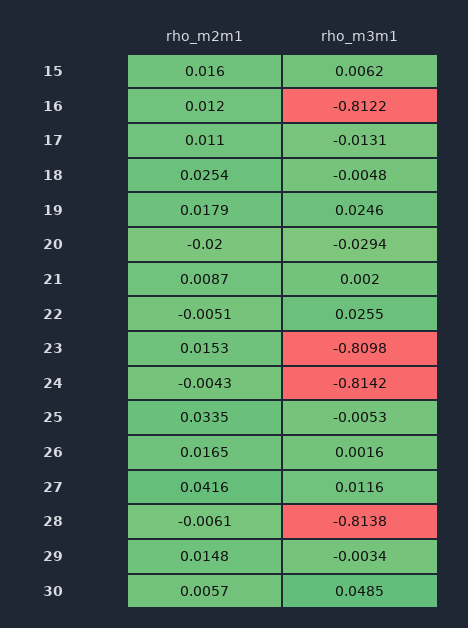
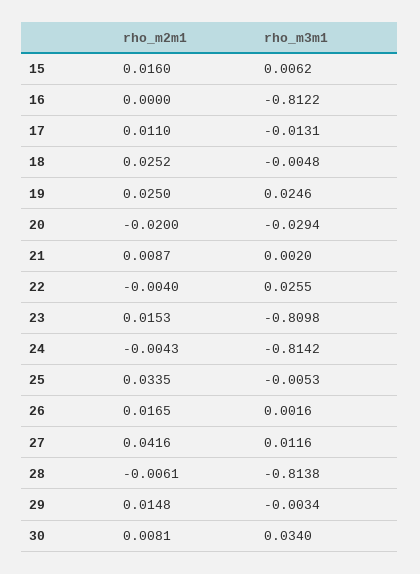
  {
    "rho_m2m1": {
      "15": 0.016,
-     "16": 0.012,
+     "16": 0,
      "17": 0.011,
-     "18": 0.0254,
+     "18": 0.0252,
-     "19": 0.0179,
+     "19": 0.025,
      "20": -0.02,
      "21": 0.0087,
-     "22": -0.0051,
+     "22": -0.004,
      "23": 0.0153,
      "24": -0.0043,
      "25": 0.0335,
      "26": 0.0165,
      "27": 0.0416,
      "28": -0.0061,
      "29": 0.0148,
-     "30": 0.0057
+     "30": 0.0081
    },
    "rho_m3m1": {
      "15": 0.0062,
      "16": -0.8122,
      "17": -0.0131,
      "18": -0.0048,
      "19": 0.0246,
      "20": -0.0294,
      "21": 0.002,
      "22": 0.0255,
      "23": -0.8098,
      "24": -0.8142,
      "25": -0.0053,
      "26": 0.0016,
      "27": 0.0116,
      "28": -0.8138,
      "29": -0.0034,
-     "30": 0.0485
+     "30": 0.034
    }
  }

